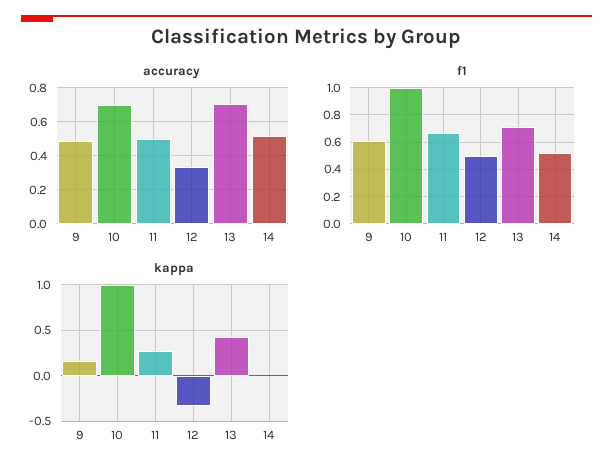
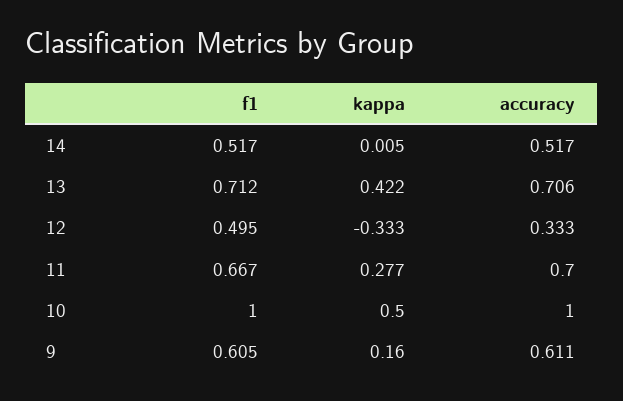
  {
    "accuracy": {
-     "9": 0.5,
+     "9": 0.611,
-     "10": 0.7,
+     "10": 1,
-     "11": 0.5,
+     "11": 0.7,
      "12": 0.333,
      "13": 0.706,
      "14": 0.517
    },
    "f1": {
      "9": 0.605,
      "10": 1,
      "11": 0.667,
      "12": 0.495,
      "13": 0.712,
      "14": 0.517
    },
    "kappa": {
      "9": 0.16,
-     "10": 1,
+     "10": 0.5,
      "11": 0.277,
      "12": -0.333,
      "13": 0.422,
      "14": 0.005
    }
  }

